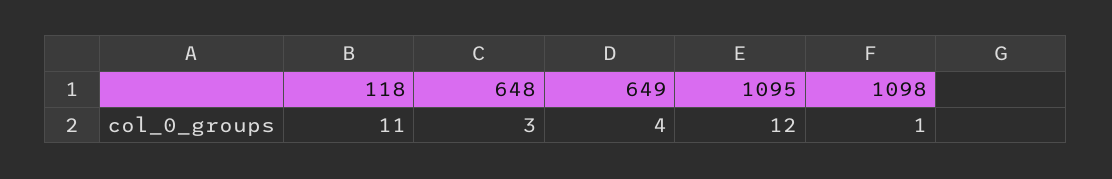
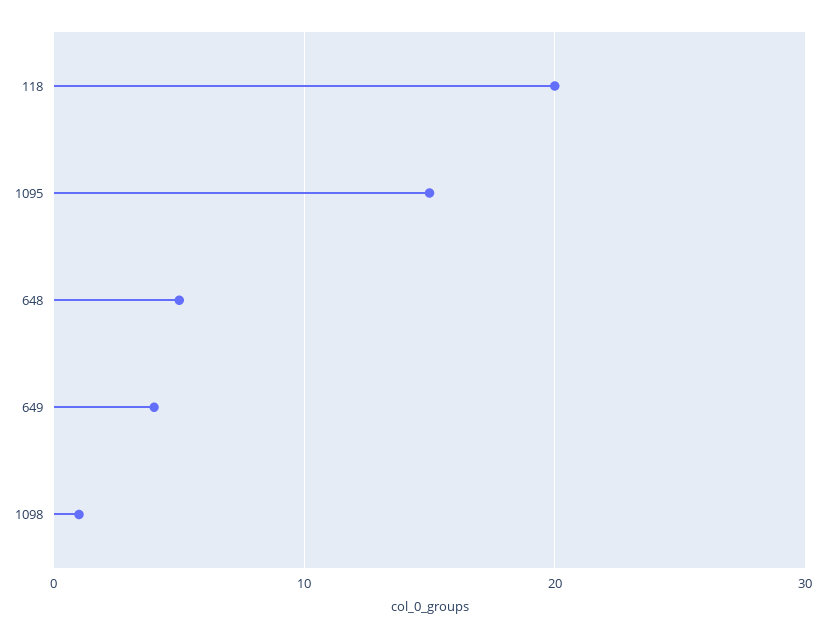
  {
-   "118": 11,
+   "118": 20,
-   "648": 3,
+   "648": 5,
    "649": 4,
-   "1095": 12,
+   "1095": 15,
    "1098": 1
  }

